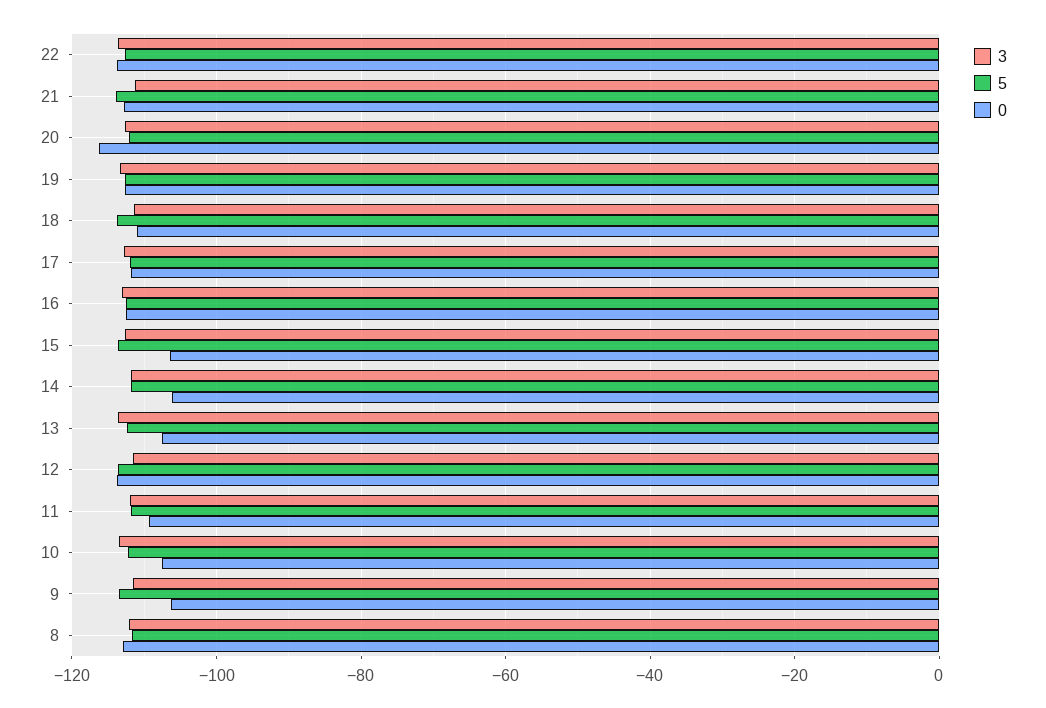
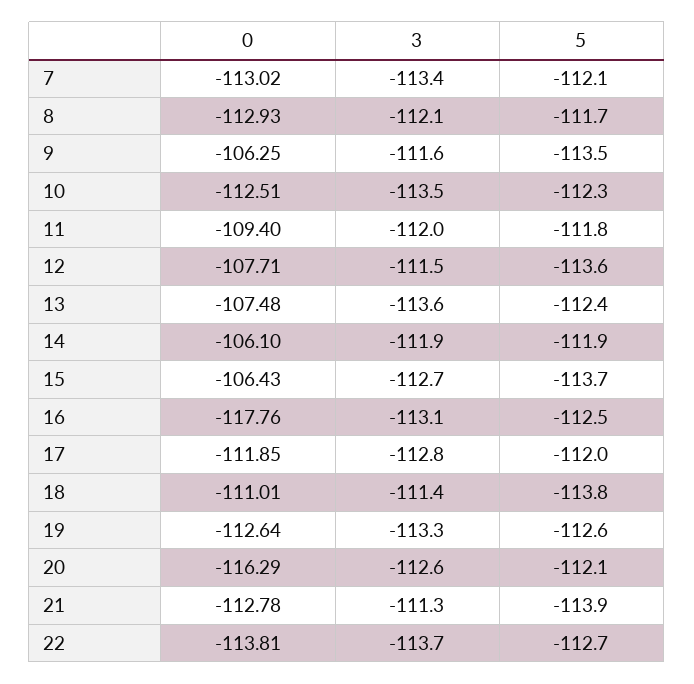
  {
    "3": {
      "22": -113.7,
      "21": -111.3,
      "20": -112.6,
      "19": -113.3,
      "18": -111.4,
      "17": -112.8,
      "16": -113.1,
      "15": -112.7,
      "14": -111.9,
      "13": -113.6,
      "12": -111.5,
      "11": -112,
      "10": -113.5,
      "9": -111.6,
-     "8": -112.1
+     "8": -112.1,
+     "7": -113.4
    },
    "5": {
      "22": -112.7,
      "21": -113.9,
      "20": -112.1,
      "19": -112.6,
      "18": -113.8,
      "17": -112,
      "16": -112.5,
      "15": -113.7,
      "14": -111.9,
      "13": -112.4,
      "12": -113.6,
      "11": -111.8,
      "10": -112.3,
      "9": -113.5,
-     "8": -111.7
+     "8": -111.7,
+     "7": -112.1
    },
    "0": {
      "22": -113.81,
      "21": -112.78,
      "20": -116.29,
      "19": -112.64,
      "18": -111.01,
      "17": -111.85,
-     "16": -112,
+     "16": -117.76,
      "15": -106.43,
      "14": -106.1,
      "13": -107.48,
-     "12": -114,
+     "12": -107.71,
      "11": -109.4,
-     "10": -108,
+     "10": -112.51,
      "9": -106.25,
-     "8": -112.93
+     "8": -112.93,
+     "7": -113.02
    }
  }

